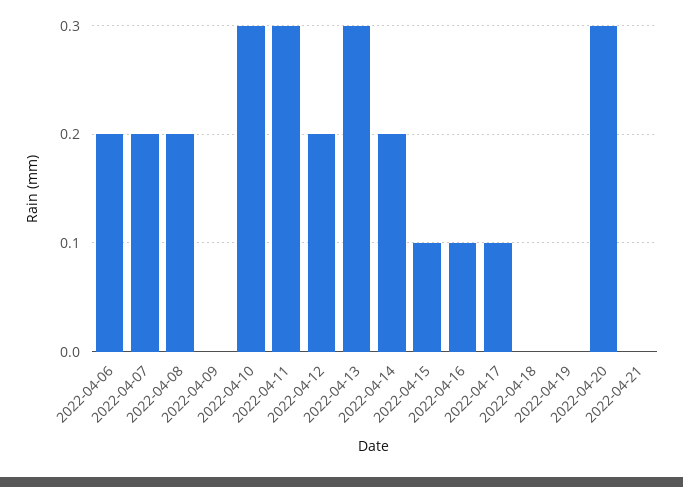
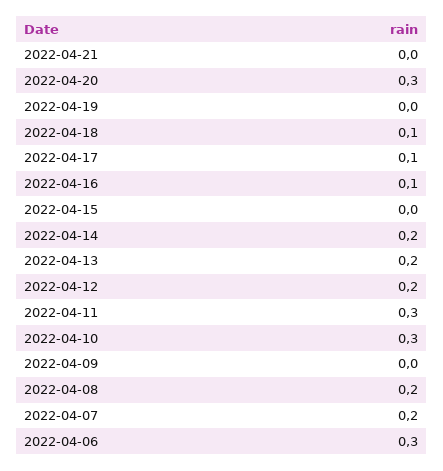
  {
-   "2022-04-06": 0.2,
+   "2022-04-06": 0.3,
    "2022-04-07": 0.2,
    "2022-04-08": 0.2,
    "2022-04-09": 0,
    "2022-04-10": 0.3,
    "2022-04-11": 0.3,
    "2022-04-12": 0.2,
-   "2022-04-13": 0.3,
+   "2022-04-13": 0.2,
    "2022-04-14": 0.2,
-   "2022-04-15": 0.1,
+   "2022-04-15": 0,
    "2022-04-16": 0.1,
    "2022-04-17": 0.1,
-   "2022-04-18": 0,
+   "2022-04-18": 0.1,
    "2022-04-19": 0,
    "2022-04-20": 0.3,
    "2022-04-21": 0
  }

